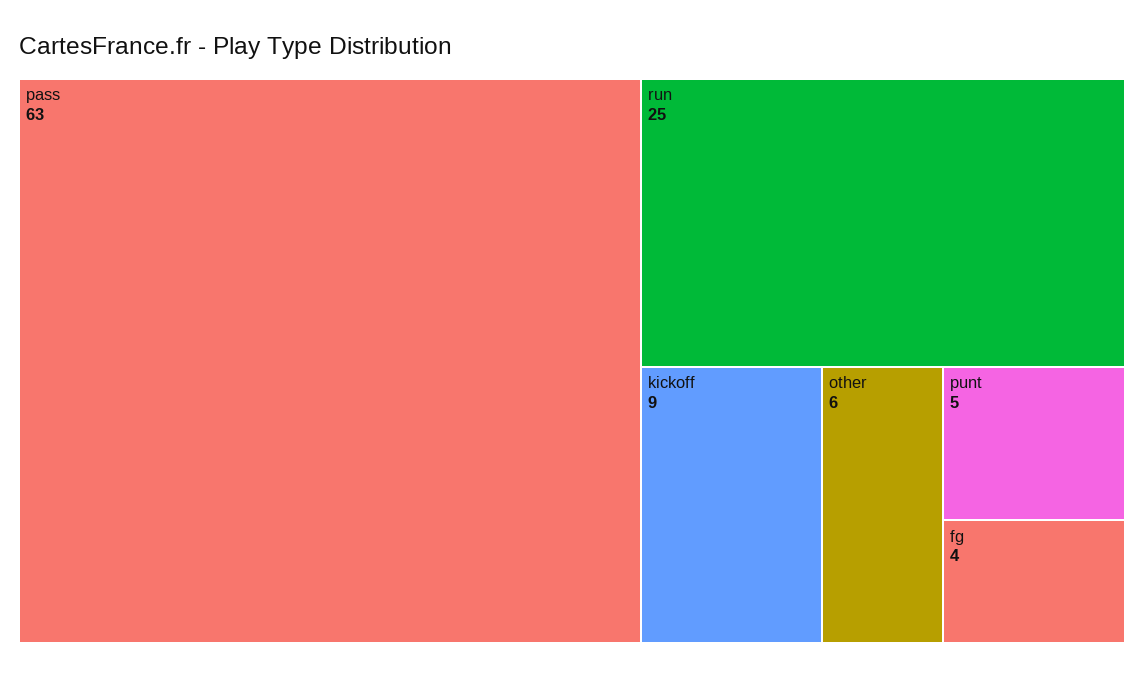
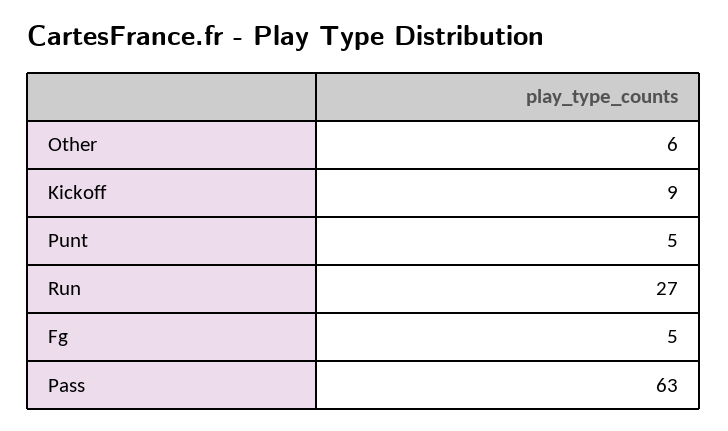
  {
    "pass": 63,
-   "run": 25,
+   "run": 27,
    "kickoff": 9,
    "other": 6,
    "punt": 5,
-   "fg": 4
+   "fg": 5
  }

